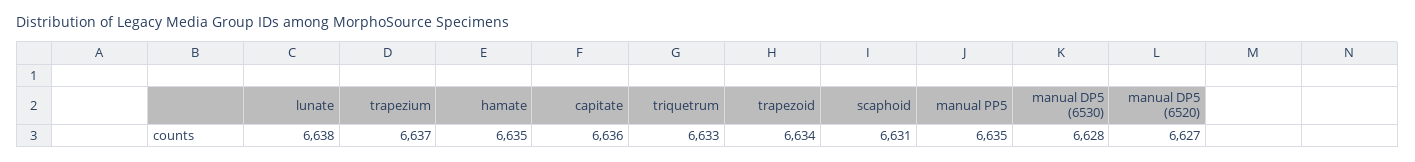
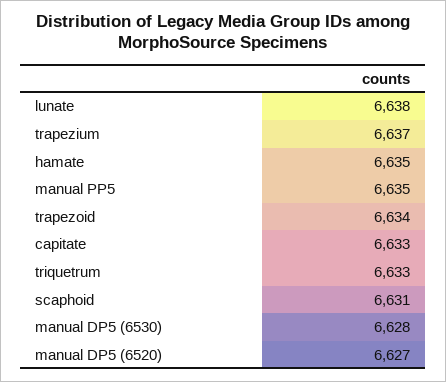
  {
    "lunate": 6638,
    "trapezium": 6637,
    "hamate": 6635,
-   "capitate": 6636,
+   "capitate": 6633,
    "triquetrum": 6633,
    "trapezoid": 6634,
    "scaphoid": 6631,
    "manual PP5": 6635,
    "manual DP5 (6530)": 6628,
    "manual DP5 (6520)": 6627
  }

